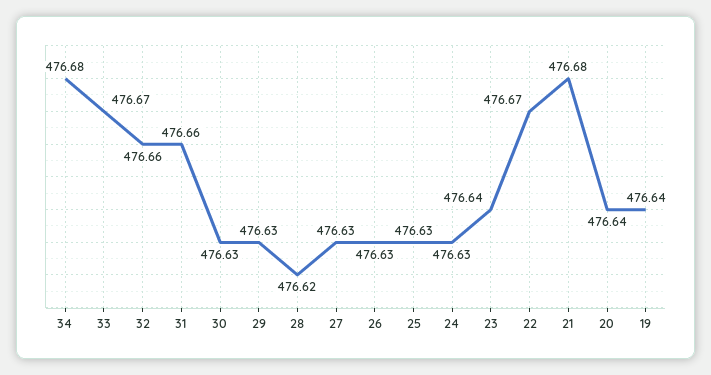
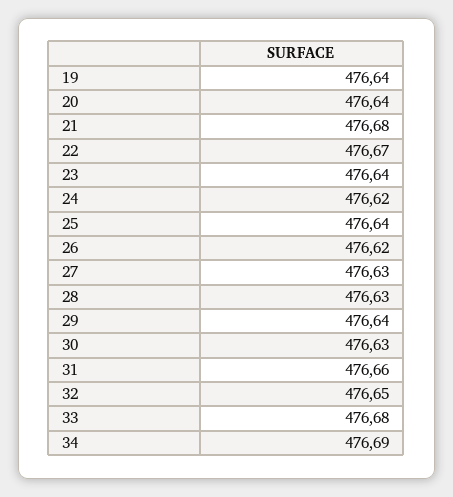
  {
-   "34": 476.68,
+   "34": 476.69,
-   "33": 476.67,
+   "33": 476.68,
-   "32": 476.66,
+   "32": 476.65,
    "31": 476.66,
    "30": 476.63,
-   "29": 476.63,
+   "29": 476.64,
-   "28": 476.62,
+   "28": 476.63,
    "27": 476.63,
-   "26": 476.63,
+   "26": 476.62,
-   "25": 476.63,
+   "25": 476.64,
-   "24": 476.63,
+   "24": 476.62,
    "23": 476.64,
    "22": 476.67,
    "21": 476.68,
    "20": 476.64,
    "19": 476.64
  }

